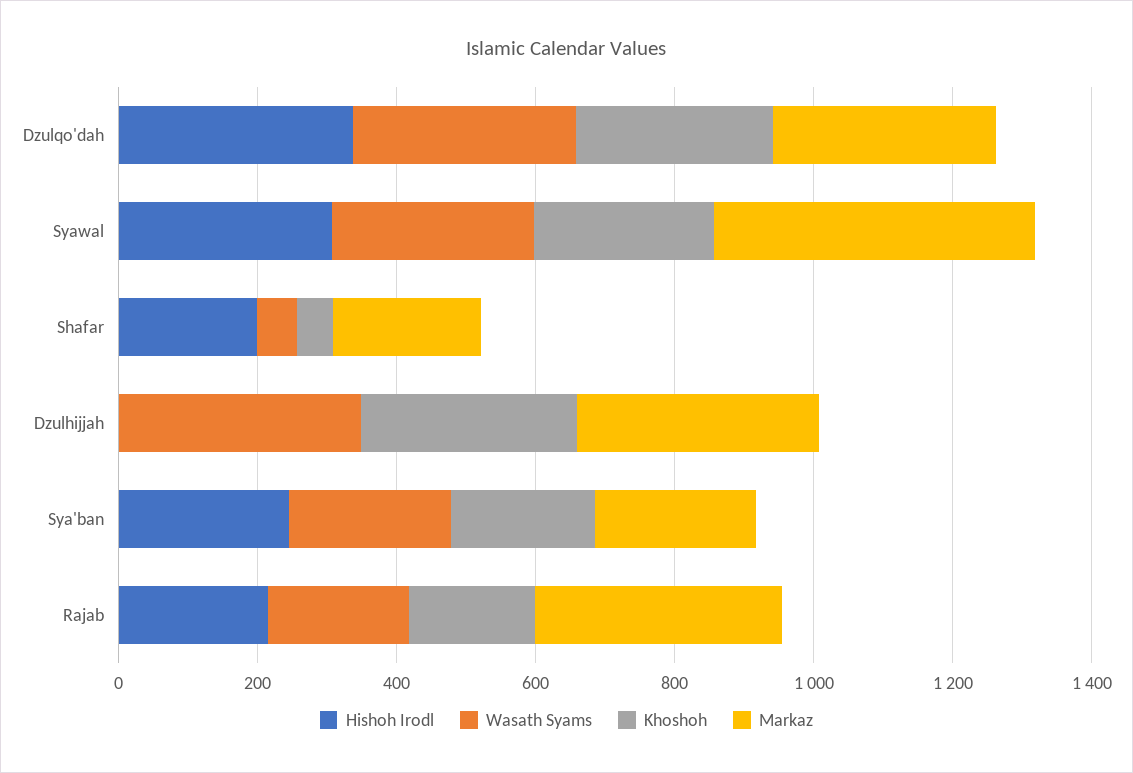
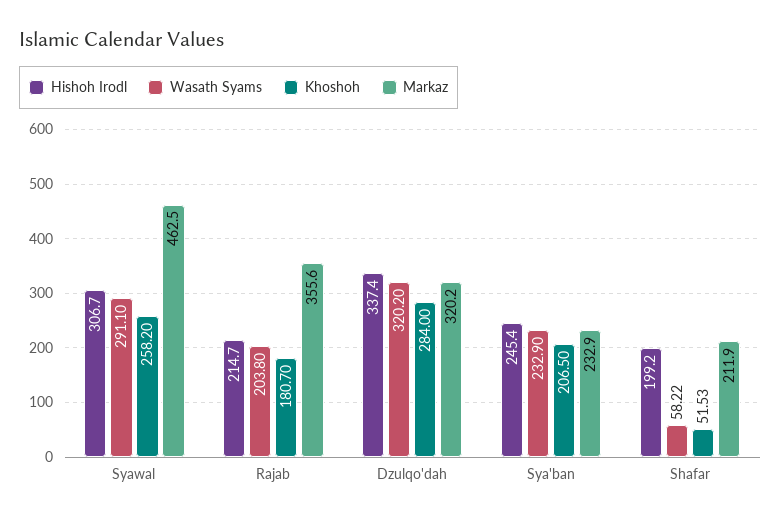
  {
    "Hishoh Irodl": {
      "Dzulqo'dah": 337.4,
      "Syawal": 306.7,
      "Shafar": 199.2,
-     "Dzulhijjah": 0,
      "Sya'ban": 245.4,
      "Rajab": 214.7
    },
    "Wasath Syams": {
      "Dzulqo'dah": 320.2,
      "Syawal": 291.1,
      "Shafar": 58.22,
-     "Dzulhijjah": 350,
      "Sya'ban": 232.9,
      "Rajab": 203.8
    },
    "Khoshoh": {
      "Dzulqo'dah": 284,
      "Syawal": 258.2,
      "Shafar": 51.53,
-     "Dzulhijjah": 300,
      "Sya'ban": 206.5,
      "Rajab": 180.7
    },
    "Markaz": {
      "Dzulqo'dah": 320.2,
      "Syawal": 462.5,
      "Shafar": 211.9,
-     "Dzulhijjah": 350,
      "Sya'ban": 232.9,
      "Rajab": 355.6
    }
  }

